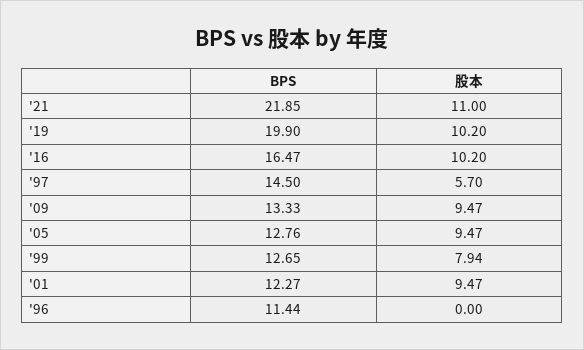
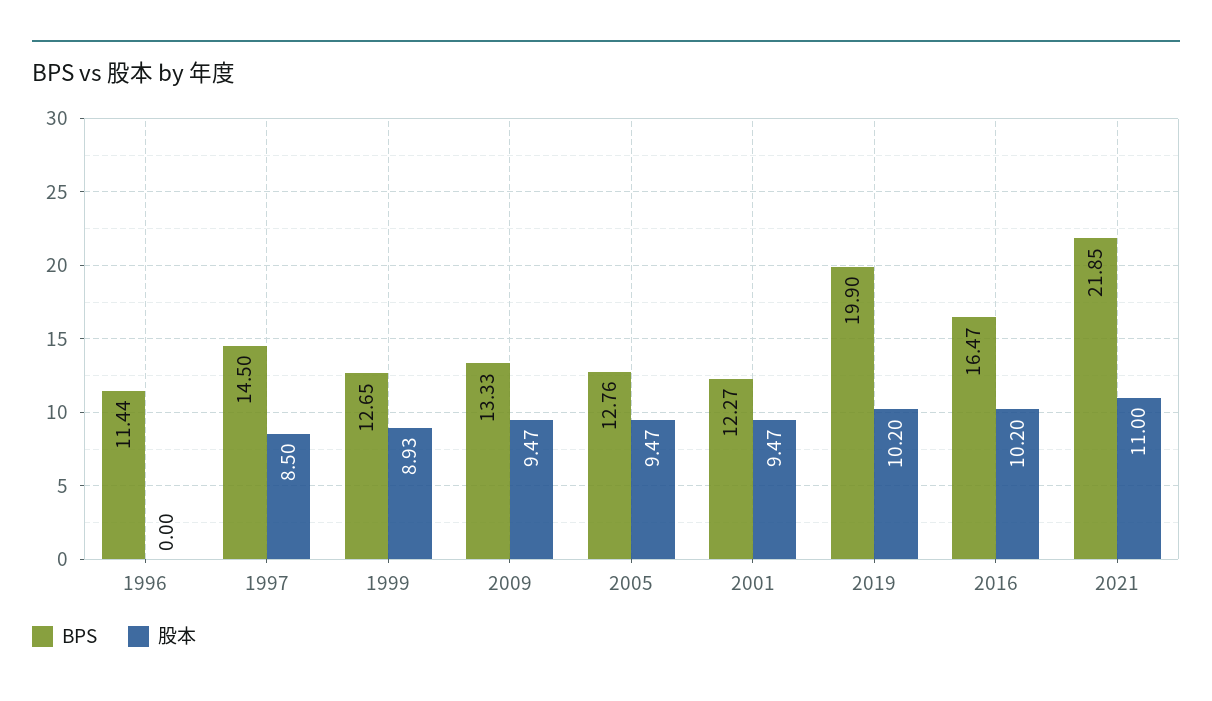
  {
    "BPS": {
      "'21": 21.85,
      "'19": 19.9,
      "'16": 16.47,
      "'97": 14.5,
      "'09": 13.33,
      "'05": 12.76,
      "'99": 12.65,
      "'01": 12.27,
      "'96": 11.44
    },
    "股本": {
      "'21": 11,
      "'19": 10.2,
      "'16": 10.2,
-     "'97": 5.7,
+     "'97": 8.5,
      "'09": 9.47,
      "'05": 9.47,
-     "'99": 7.94,
+     "'99": 8.93,
      "'01": 9.47,
      "'96": 0
    }
  }

